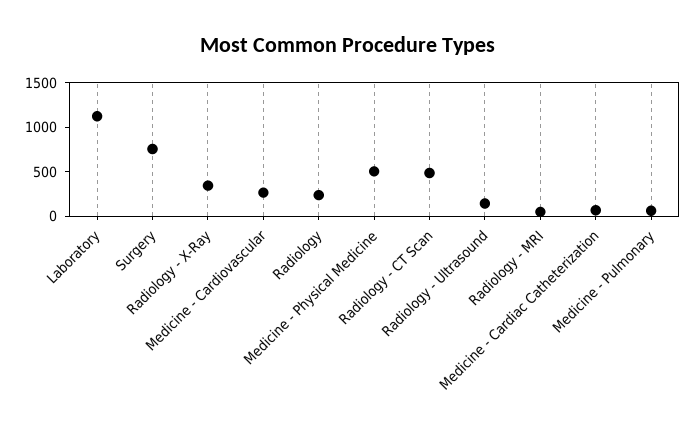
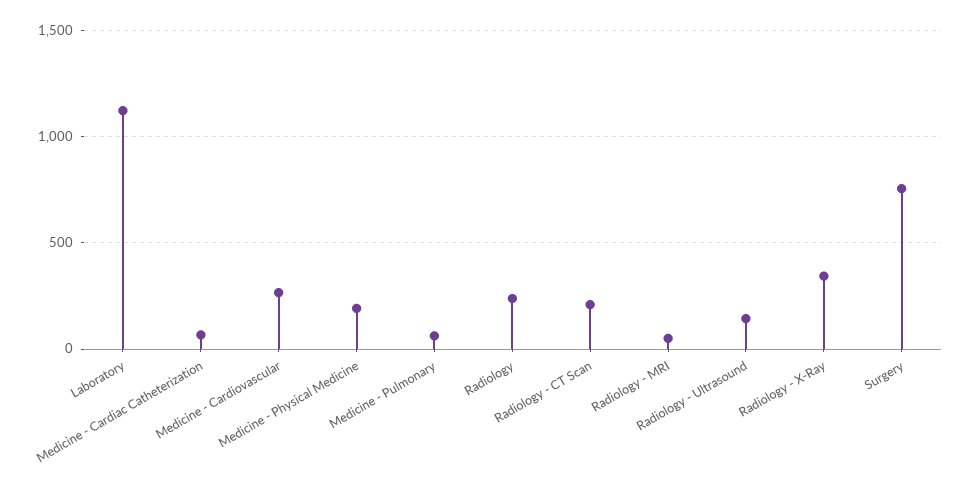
  {
    "Laboratory": 1100,
    "Surgery": 750,
    "Radiology - X-Ray": 350,
    "Medicine - Cardiovascular": 250,
    "Radiology": 250,
-   "Medicine - Physical Medicine": 500,
+   "Medicine - Physical Medicine": 200,
-   "Radiology - CT Scan": 500,
+   "Radiology - CT Scan": 200,
    "Radiology - Ultrasound": 150,
    "Radiology - MRI": 50,
    "Medicine - Cardiac Catheterization": 50,
    "Medicine - Pulmonary": 50
  }

